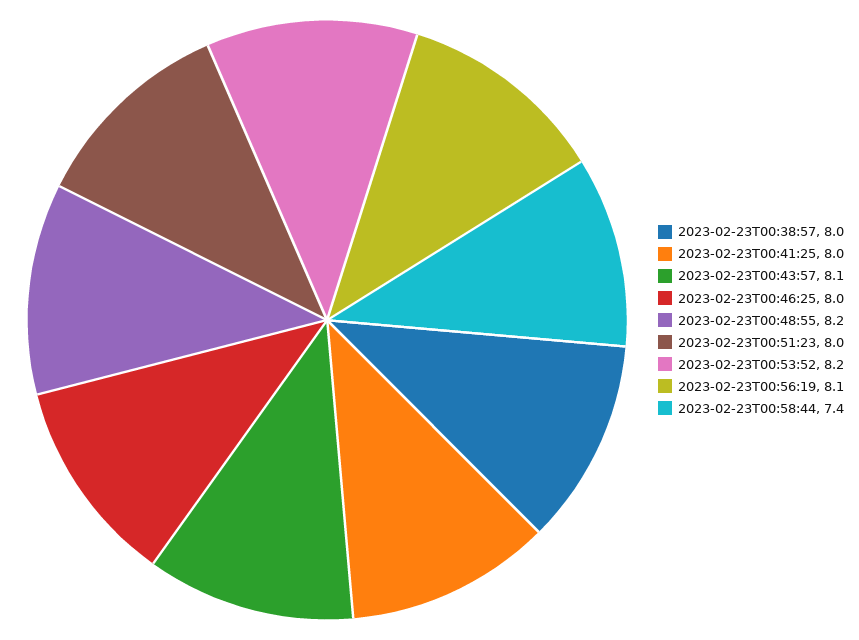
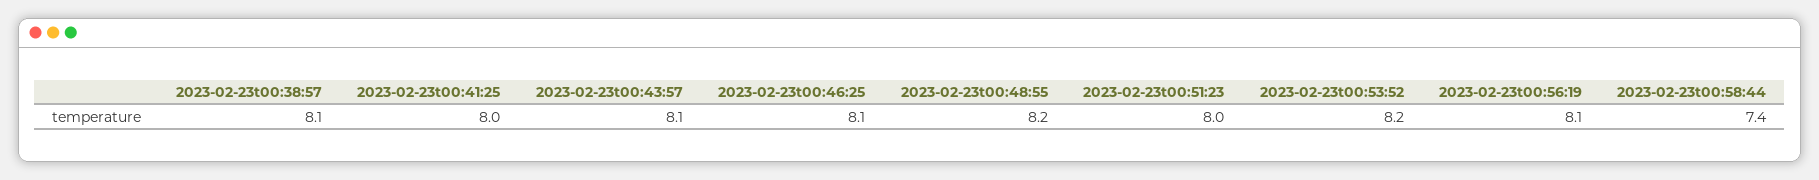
  {
-   "2023-02-23T00:38:57": 8,
+   "2023-02-23T00:38:57": 8.1,
    "2023-02-23T00:41:25": 8,
    "2023-02-23T00:43:57": 8.1,
-   "2023-02-23T00:46:25": 8,
+   "2023-02-23T00:46:25": 8.1,
    "2023-02-23T00:48:55": 8.2,
    "2023-02-23T00:51:23": 8,
    "2023-02-23T00:53:52": 8.2,
    "2023-02-23T00:56:19": 8.1,
    "2023-02-23T00:58:44": 7.4
  }

